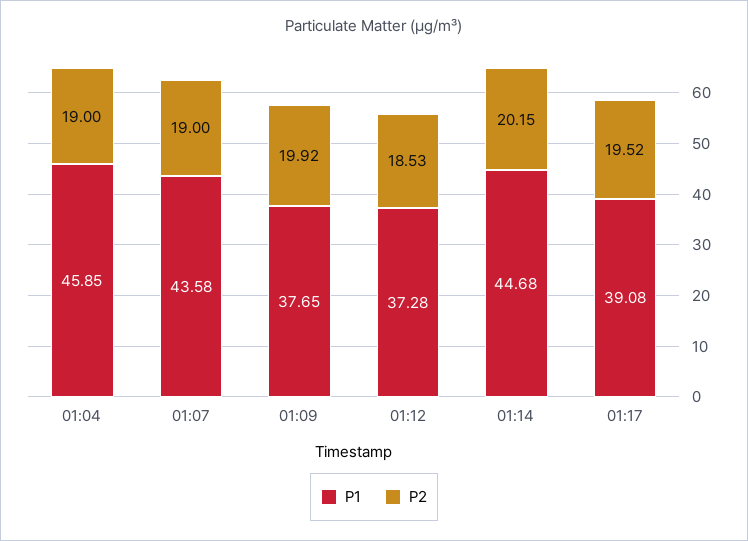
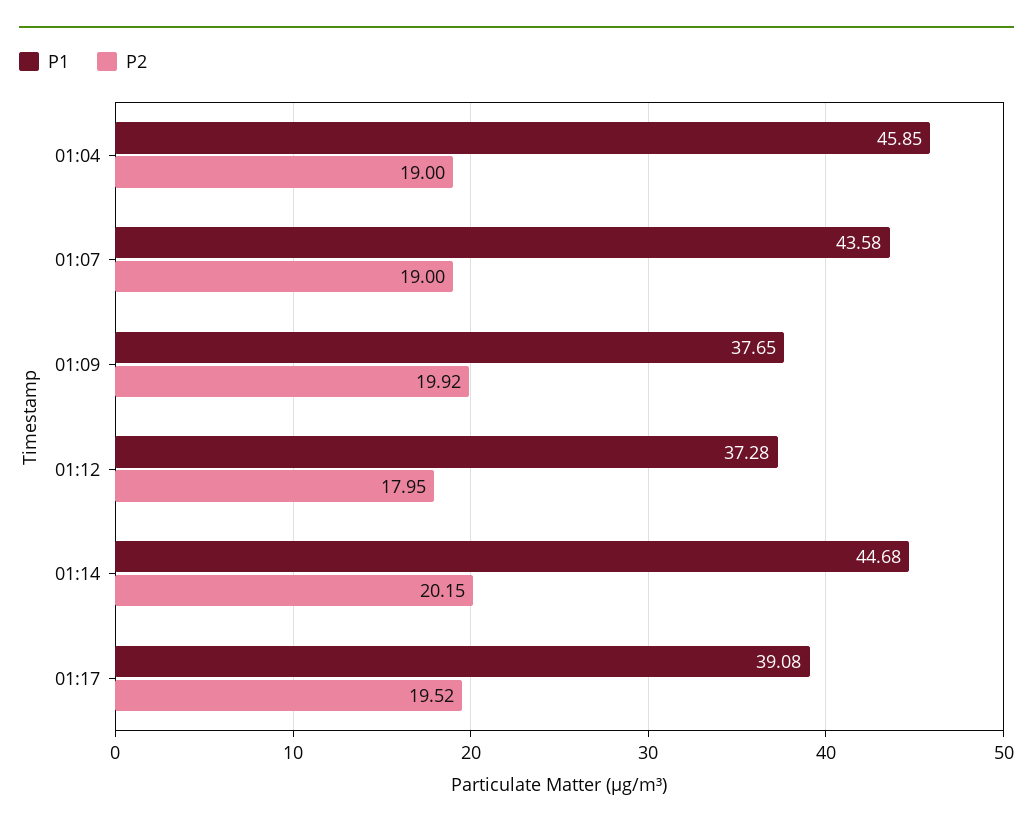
  {
    "P1": {
      "01:04": 45.85,
      "01:07": 43.58,
      "01:09": 37.65,
      "01:12": 37.28,
      "01:14": 44.68,
      "01:17": 39.08
    },
    "P2": {
      "01:04": 19,
      "01:07": 19,
      "01:09": 19.92,
-     "01:12": 18.53,
+     "01:12": 17.95,
      "01:14": 20.15,
      "01:17": 19.52
    }
  }

